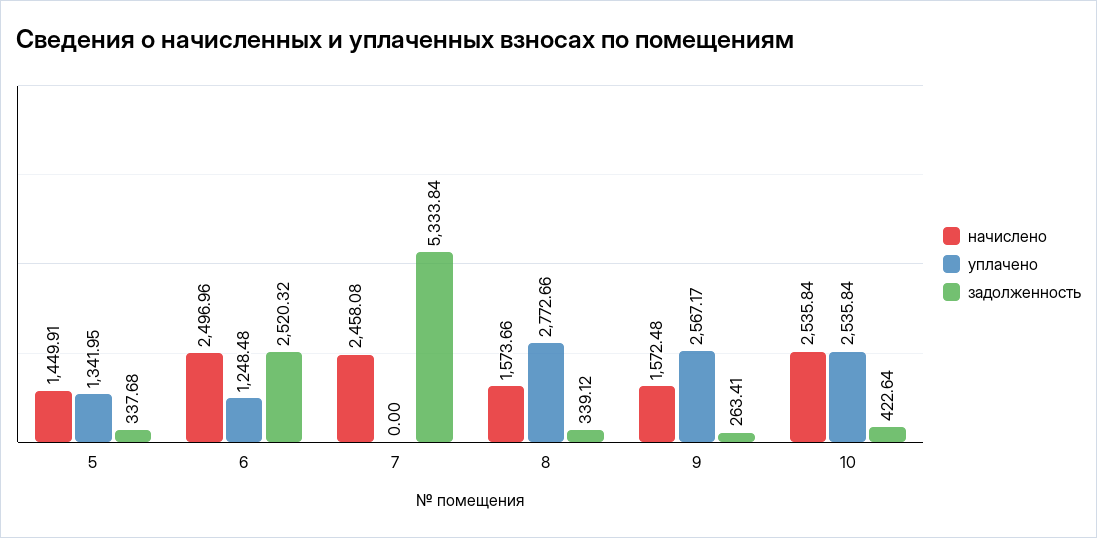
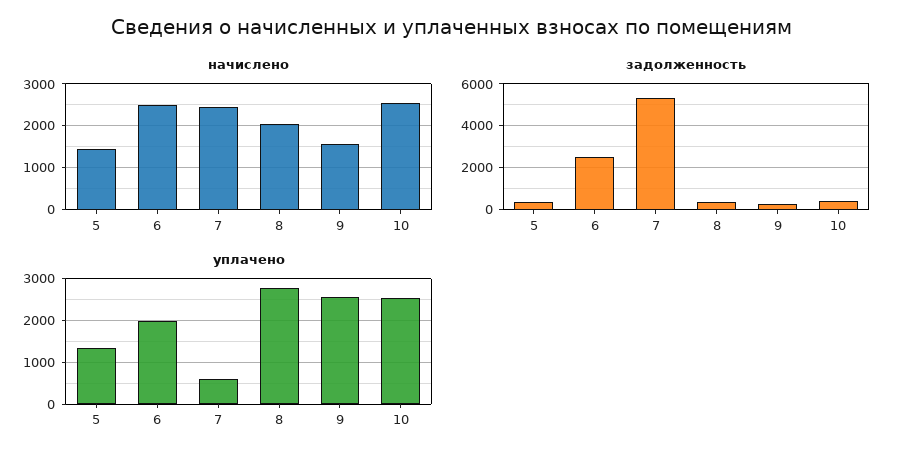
  {
    "начислено": {
      "5": 1449.91,
      "6": 2496.96,
      "7": 2458.08,
-     "8": 1573.66,
+     "8": 2000,
      "9": 1572.48,
      "10": 2535.84
    },
    "уплачено": {
      "5": 1341.95,
-     "6": 1248.48,
+     "6": 2000,
-     "7": 0,
+     "7": 600,
      "8": 2772.66,
      "9": 2567.17,
      "10": 2535.84
    },
    "задолженность": {
      "5": 337.68,
      "6": 2520.32,
      "7": 5333.84,
      "8": 339.12,
      "9": 263.41,
      "10": 422.64
    }
  }

